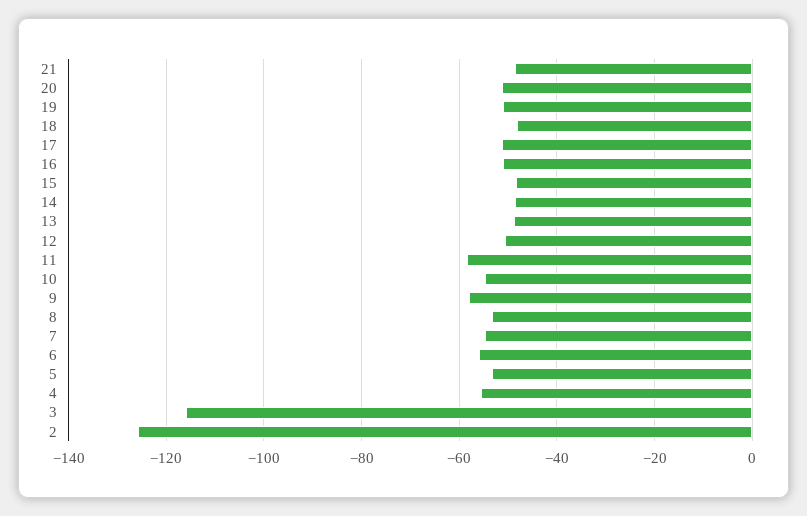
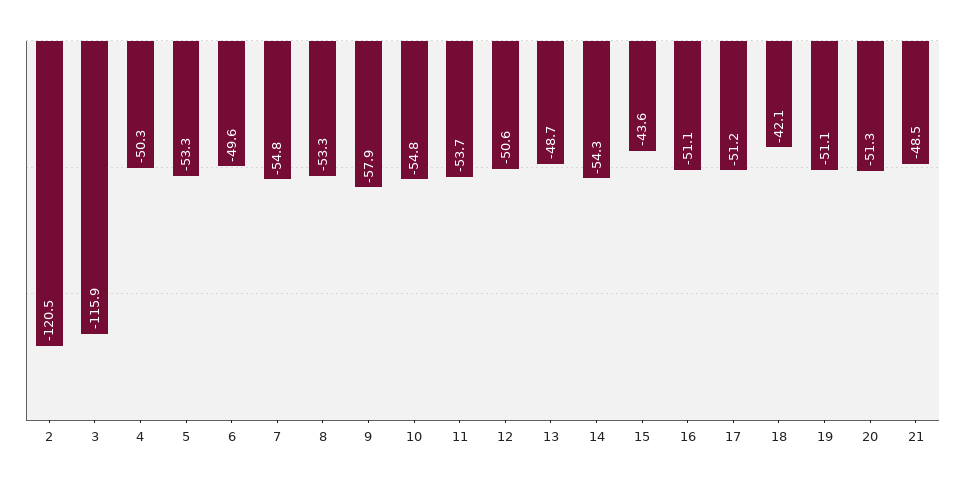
  {
    "21": -48.5,
    "20": -51.3,
    "19": -51.1,
-   "18": -48,
+   "18": -42.1,
    "17": -51.2,
    "16": -51.1,
-   "15": -48,
+   "15": -43.6,
-   "14": -48,
+   "14": -54.3,
    "13": -48.7,
    "12": -50.6,
-   "11": -58,
+   "11": -53.7,
    "10": -54.8,
    "9": -57.9,
    "8": -53.3,
    "7": -54.8,
-   "6": -56,
+   "6": -49.6,
    "5": -53.3,
-   "4": -56,
+   "4": -50.3,
    "3": -115.9,
-   "2": -126
+   "2": -120.5
  }

